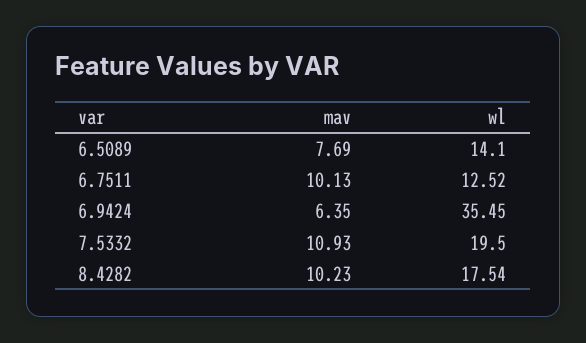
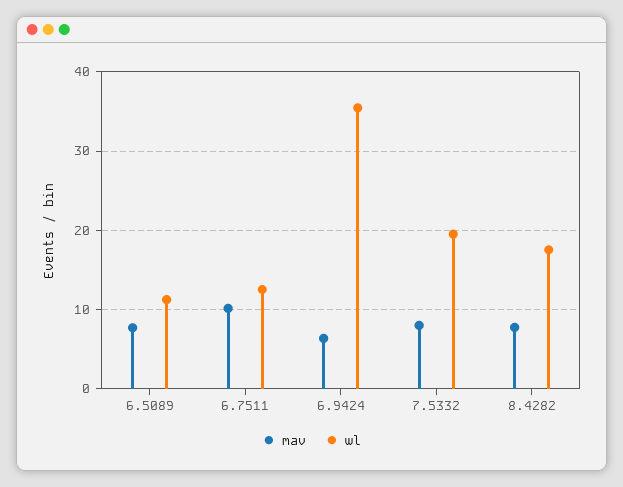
  {
    "mav": {
      "6.5089": 7.69,
      "6.7511": 10.13,
      "6.9424": 6.35,
-     "7.5332": 10.93,
+     "7.5332": 8,
-     "8.4282": 10.23
+     "8.4282": 8
    },
    "wl": {
-     "6.5089": 14.1,
+     "6.5089": 11,
      "6.7511": 12.52,
      "6.9424": 35.45,
      "7.5332": 19.5,
      "8.4282": 17.54
    }
  }

